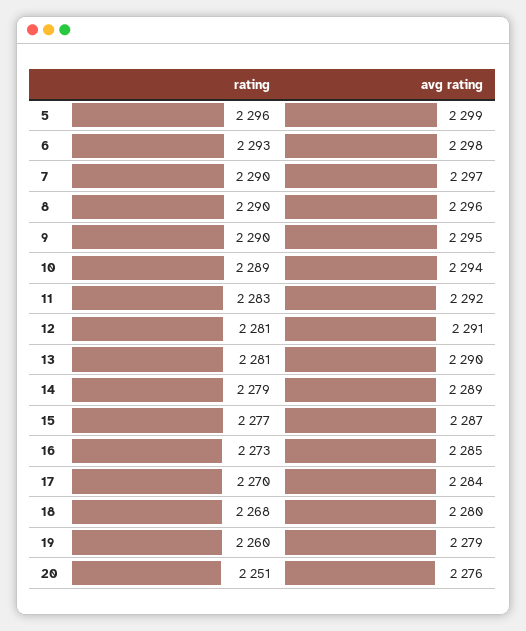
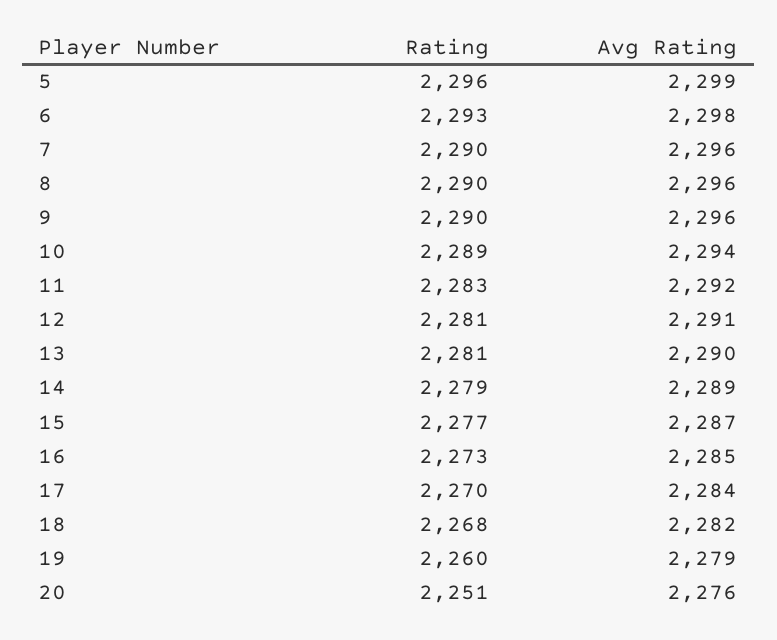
  {
    "rating": {
      "5": 2296,
      "6": 2293,
      "7": 2290,
      "8": 2290,
      "9": 2290,
      "10": 2289,
      "11": 2283,
      "12": 2281,
      "13": 2281,
      "14": 2279,
      "15": 2277,
      "16": 2273,
      "17": 2270,
      "18": 2268,
      "19": 2260,
      "20": 2251
    },
    "avg rating": {
      "5": 2299,
      "6": 2298,
-     "7": 2297,
+     "7": 2296,
      "8": 2296,
-     "9": 2295,
+     "9": 2296,
      "10": 2294,
      "11": 2292,
      "12": 2291,
      "13": 2290,
      "14": 2289,
      "15": 2287,
      "16": 2285,
      "17": 2284,
-     "18": 2280,
+     "18": 2282,
      "19": 2279,
      "20": 2276
    }
  }

